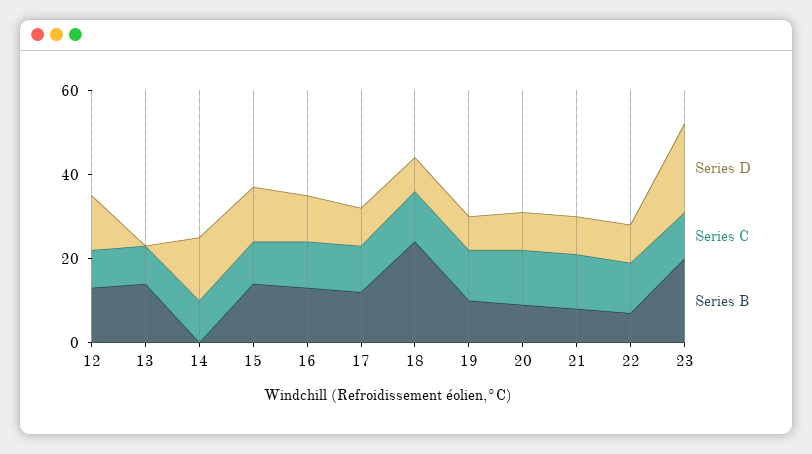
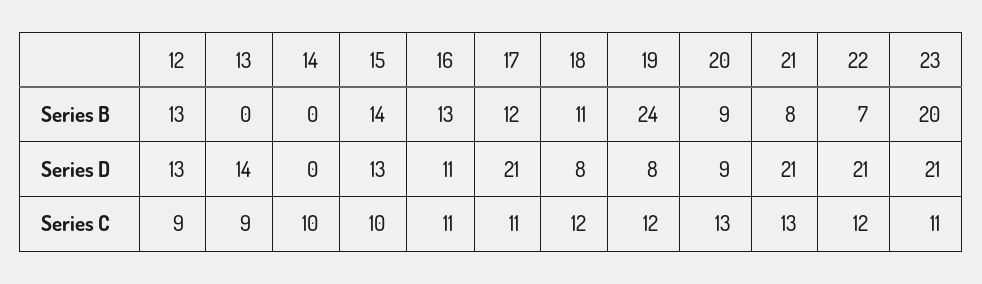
  {
    "Series D": {
      "12": 13,
-     "13": 0,
+     "13": 14,
-     "14": 15,
+     "14": 0,
      "15": 13,
      "16": 11,
-     "17": 10,
+     "17": 21,
      "18": 8,
      "19": 8,
      "20": 9,
-     "21": 10,
+     "21": 21,
-     "22": 10,
+     "22": 21,
      "23": 21
    },
    "Series C": {
      "12": 9,
      "13": 9,
      "14": 10,
      "15": 10,
      "16": 11,
      "17": 11,
      "18": 12,
      "19": 12,
      "20": 13,
      "21": 13,
      "22": 12,
      "23": 11
    },
    "Series B": {
      "12": 13,
-     "13": 15,
+     "13": 0,
      "14": 0,
      "15": 14,
      "16": 13,
      "17": 12,
-     "18": 25,
+     "18": 11,
-     "19": 10,
+     "19": 24,
      "20": 9,
      "21": 8,
      "22": 7,
      "23": 20
    }
  }

